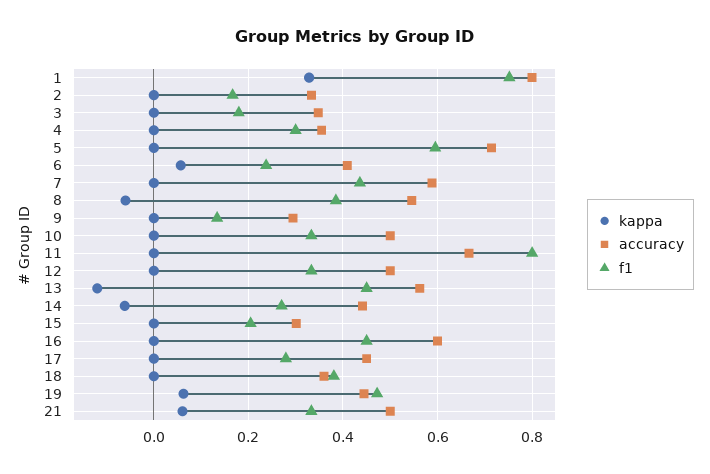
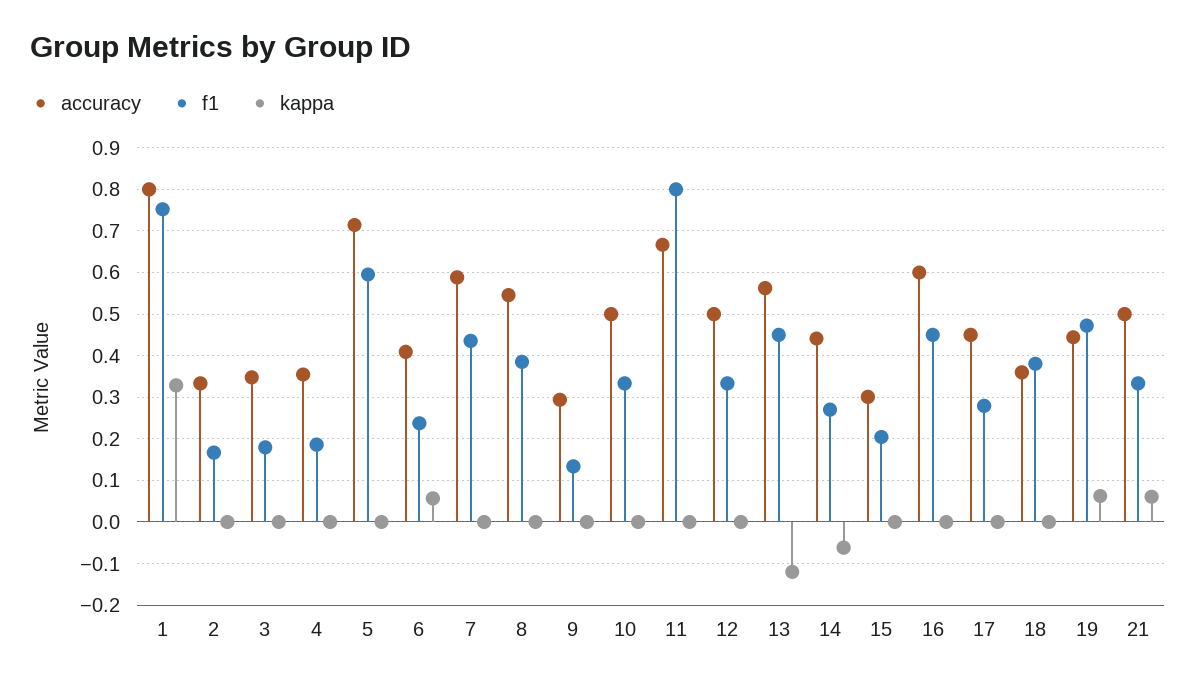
  {
    "kappa": {
      "1": 0.32,
      "2": 0,
      "3": 0,
      "4": 0,
      "5": 0,
      "6": 0.06,
      "7": 0,
-     "8": -0.06,
+     "8": 0,
      "9": 0,
      "10": 0,
      "11": 0,
      "12": 0,
      "13": -0.12,
      "14": -0.06,
      "15": 0,
      "16": 0,
      "17": 0,
      "18": 0,
      "19": 0.06,
      "21": 0.06
    },
    "accuracy": {
      "1": 0.8,
      "2": 0.34,
      "3": 0.34,
      "4": 0.36,
      "5": 0.72,
      "6": 0.4,
      "7": 0.58,
      "8": 0.54,
      "9": 0.3,
      "10": 0.5,
      "11": 0.66,
      "12": 0.5,
      "13": 0.56,
      "14": 0.44,
      "15": 0.3,
      "16": 0.6,
      "17": 0.46,
      "18": 0.36,
      "19": 0.44,
      "21": 0.5
    },
    "f1": {
      "1": 0.76,
      "2": 0.16,
      "3": 0.18,
-     "4": 0.3,
+     "4": 0.18,
      "5": 0.6,
      "6": 0.24,
      "7": 0.44,
      "8": 0.38,
      "9": 0.14,
      "10": 0.34,
      "11": 0.8,
      "12": 0.34,
      "13": 0.46,
      "14": 0.28,
      "15": 0.2,
      "16": 0.46,
      "17": 0.28,
      "18": 0.38,
      "19": 0.48,
      "21": 0.34
    }
  }

